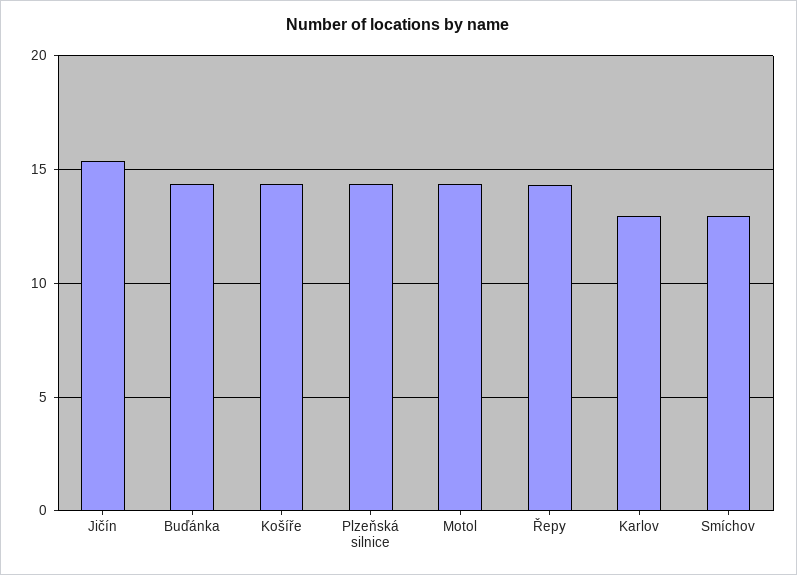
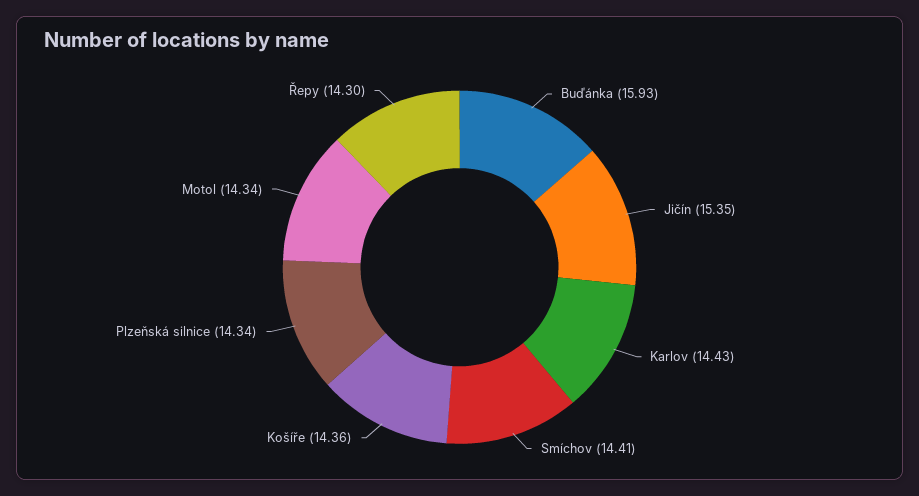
  {
    "Jičín": 15.35,
-   "Buďánka": 14.5,
+   "Buďánka": 15.93,
    "Košíře": 14.36,
    "Plzeňská silnice": 14.34,
    "Motol": 14.34,
    "Řepy": 14.3,
-   "Karlov": 13,
+   "Karlov": 14.43,
-   "Smíchov": 13
+   "Smíchov": 14.41
  }

